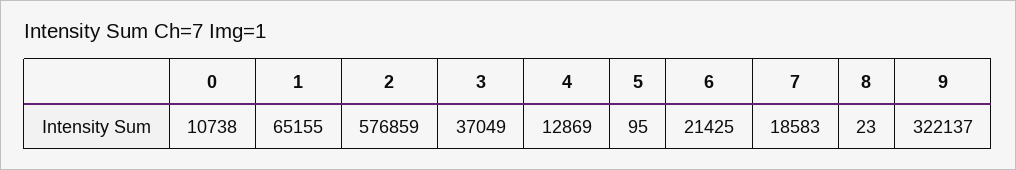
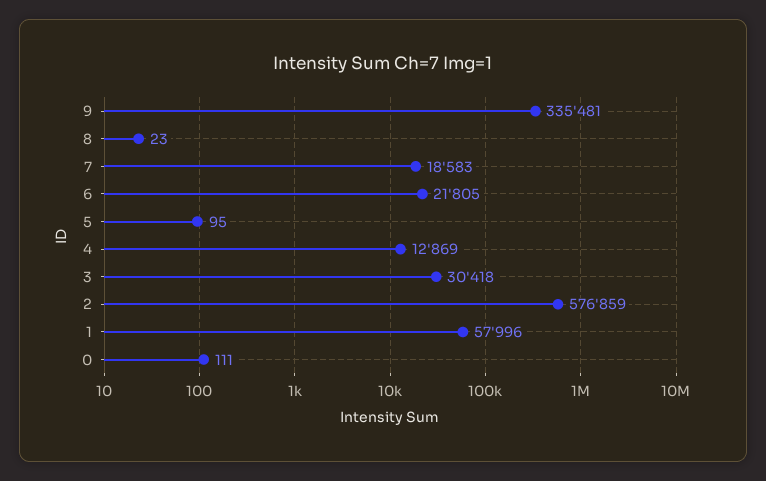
  {
-   "0": 10738,
+   "0": 111,
-   "1": 65155,
+   "1": 57996,
    "2": 576859,
-   "3": 37049,
+   "3": 30418,
    "4": 12869,
    "5": 95,
-   "6": 21425,
+   "6": 21805,
    "7": 18583,
    "8": 23,
-   "9": 322137
+   "9": 335481
  }

